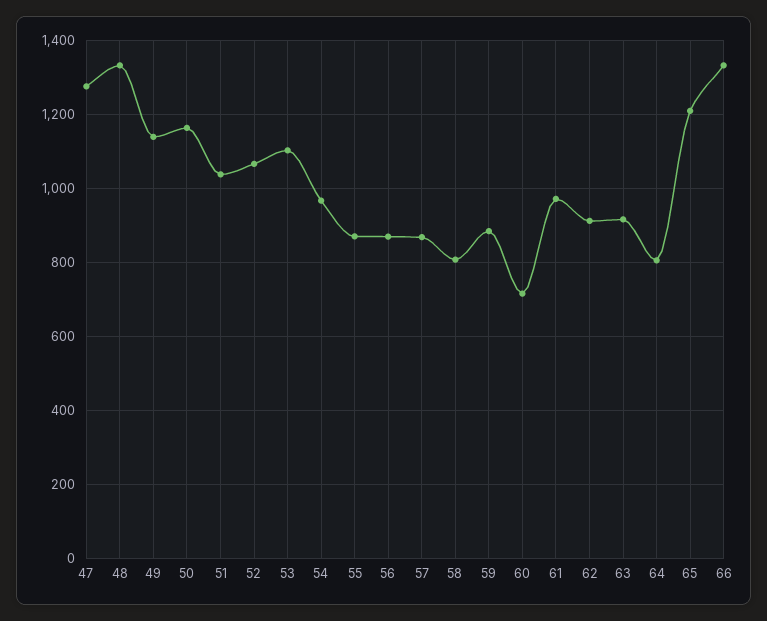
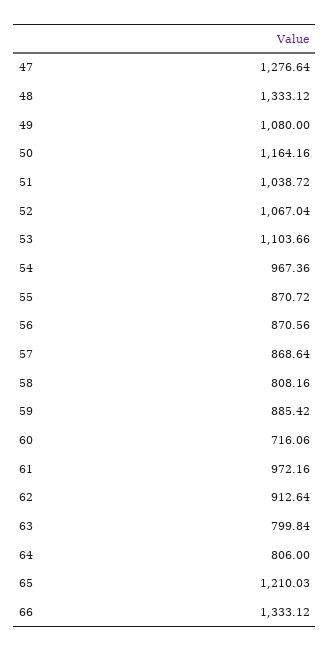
  {
    "47": 1276.64,
    "48": 1333.12,
-   "49": 1140,
+   "49": 1080,
    "50": 1164.16,
    "51": 1038.72,
    "52": 1067.04,
    "53": 1103.66,
    "54": 967.36,
    "55": 870.72,
    "56": 870.56,
    "57": 868.64,
    "58": 808.16,
    "59": 885.42,
    "60": 716.06,
    "61": 972.16,
    "62": 912.64,
-   "63": 920,
+   "63": 799.84,
    "64": 806,
    "65": 1210.03,
    "66": 1333.12
  }

